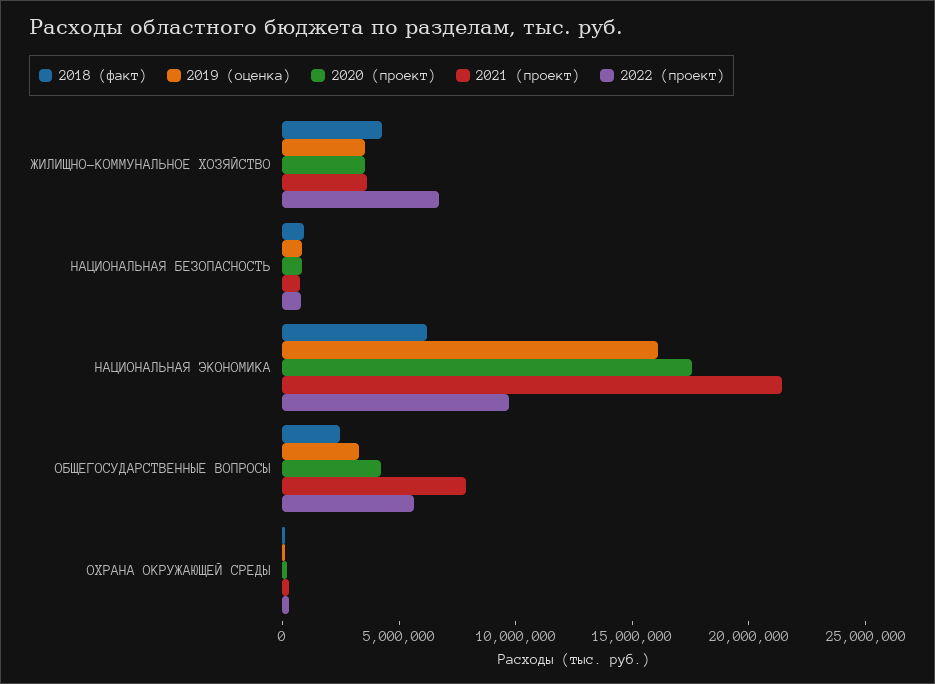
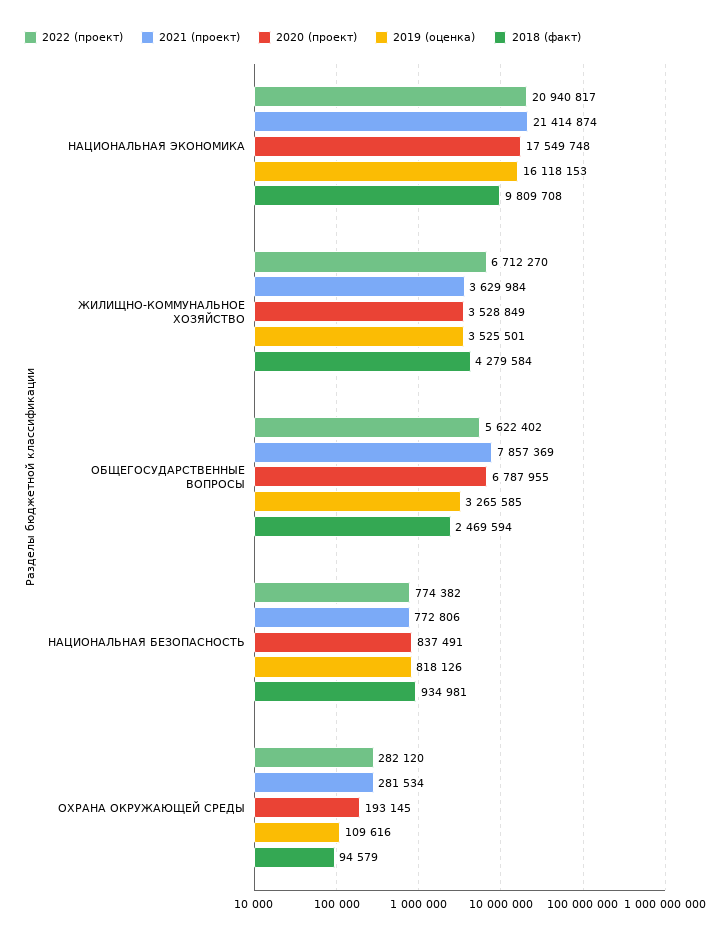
  {
    "2018 (факт)": {
      "ЖИЛИЩНО-КОММУНАЛЬНОЕ ХОЗЯЙСТВО": 4279584,
      "НАЦИОНАЛЬНАЯ БЕЗОПАСНОСТЬ": 934981,
-     "НАЦИОНАЛЬНАЯ ЭКОНОМИКА": 6000000,
+     "НАЦИОНАЛЬНАЯ ЭКОНОМИКА": 9809708,
      "ОБЩЕГОСУДАРСТВЕННЫЕ ВОПРОСЫ": 2469594,
      "ОХРАНА ОКРУЖАЮЩЕЙ СРЕДЫ": 94579
    },
    "2019 (оценка)": {
      "ЖИЛИЩНО-КОММУНАЛЬНОЕ ХОЗЯЙСТВО": 3525501,
      "НАЦИОНАЛЬНАЯ БЕЗОПАСНОСТЬ": 818126,
      "НАЦИОНАЛЬНАЯ ЭКОНОМИКА": 16118153,
      "ОБЩЕГОСУДАРСТВЕННЫЕ ВОПРОСЫ": 3265585,
      "ОХРАНА ОКРУЖАЮЩЕЙ СРЕДЫ": 109616
    },
    "2020 (проект)": {
      "ЖИЛИЩНО-КОММУНАЛЬНОЕ ХОЗЯЙСТВО": 3528849,
      "НАЦИОНАЛЬНАЯ БЕЗОПАСНОСТЬ": 837491,
      "НАЦИОНАЛЬНАЯ ЭКОНОМИКА": 17549748,
-     "ОБЩЕГОСУДАРСТВЕННЫЕ ВОПРОСЫ": 4000000,
+     "ОБЩЕГОСУДАРСТВЕННЫЕ ВОПРОСЫ": 6787955,
      "ОХРАНА ОКРУЖАЮЩЕЙ СРЕДЫ": 193145
    },
    "2021 (проект)": {
      "ЖИЛИЩНО-КОММУНАЛЬНОЕ ХОЗЯЙСТВО": 3629984,
      "НАЦИОНАЛЬНАЯ БЕЗОПАСНОСТЬ": 772806,
      "НАЦИОНАЛЬНАЯ ЭКОНОМИКА": 21414874,
      "ОБЩЕГОСУДАРСТВЕННЫЕ ВОПРОСЫ": 7857369,
      "ОХРАНА ОКРУЖАЮЩЕЙ СРЕДЫ": 281534
    },
    "2022 (проект)": {
      "ЖИЛИЩНО-КОММУНАЛЬНОЕ ХОЗЯЙСТВО": 6712270,
      "НАЦИОНАЛЬНАЯ БЕЗОПАСНОСТЬ": 774382,
-     "НАЦИОНАЛЬНАЯ ЭКОНОМИКА": 10000000,
+     "НАЦИОНАЛЬНАЯ ЭКОНОМИКА": 20940817,
      "ОБЩЕГОСУДАРСТВЕННЫЕ ВОПРОСЫ": 5622402,
      "ОХРАНА ОКРУЖАЮЩЕЙ СРЕДЫ": 282120
    }
  }

